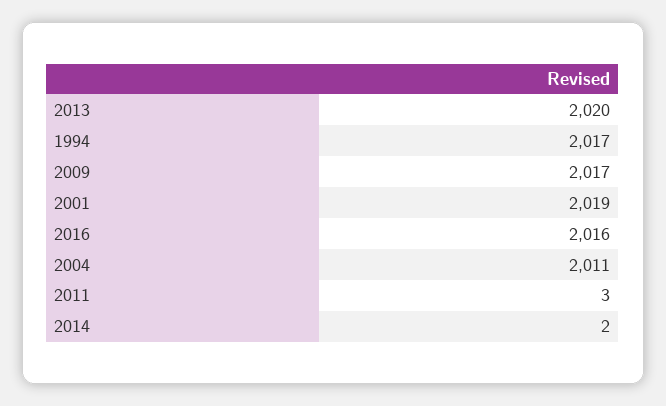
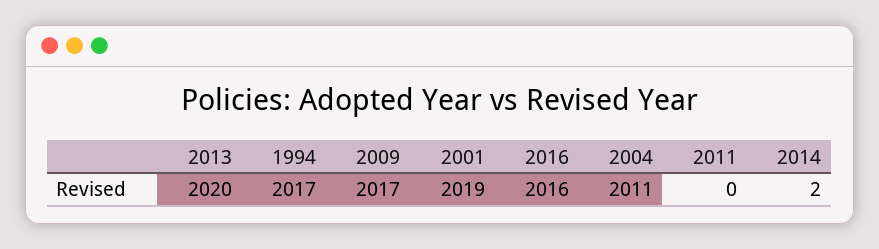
  {
    "2013": 2020,
    "1994": 2017,
    "2009": 2017,
    "2001": 2019,
    "2016": 2016,
    "2004": 2011,
-   "2011": 3,
+   "2011": 0,
    "2014": 2
  }

